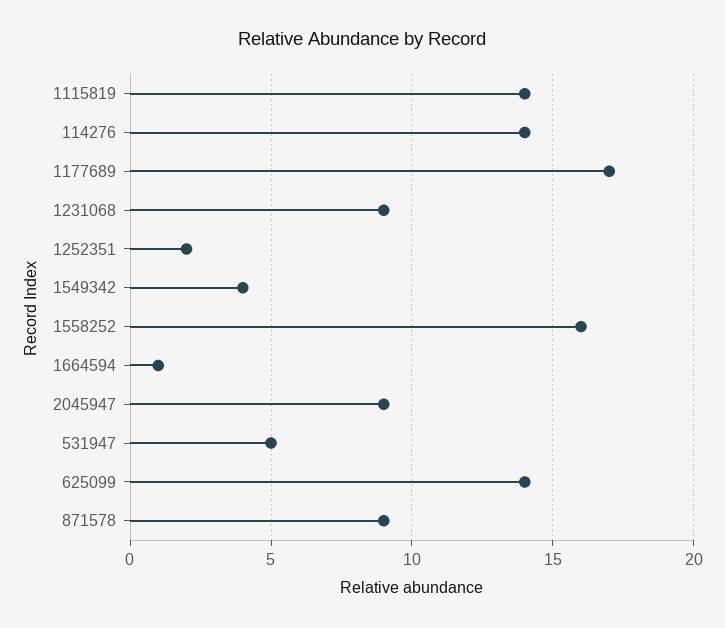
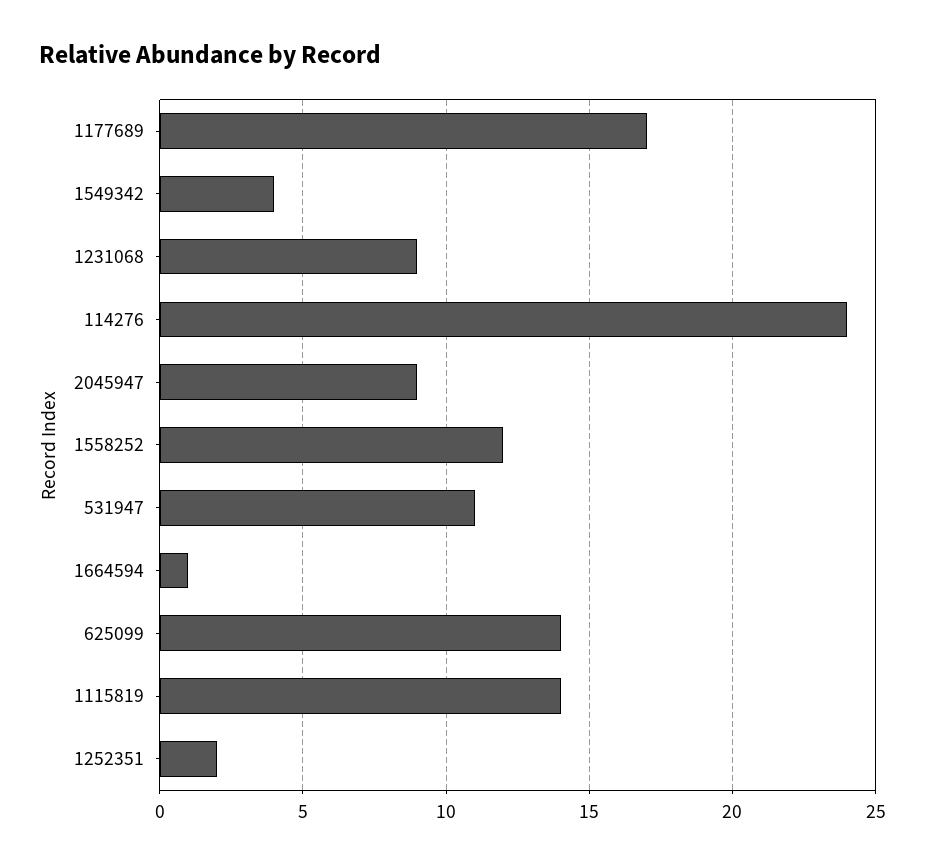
  {
    "1115819": 14,
-   "114276": 14,
+   "114276": 24,
    "1177689": 17,
    "1231068": 9,
    "1252351": 2,
    "1549342": 4,
-   "1558252": 16,
+   "1558252": 12,
    "1664594": 1,
    "2045947": 9,
-   "531947": 5,
+   "531947": 11,
-   "625099": 14,
+   "625099": 14
-   "871578": 9
  }

